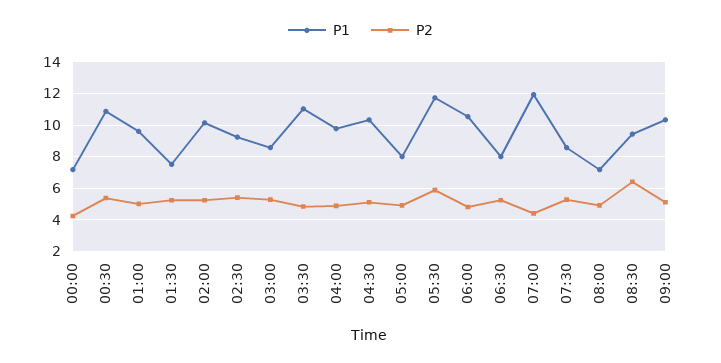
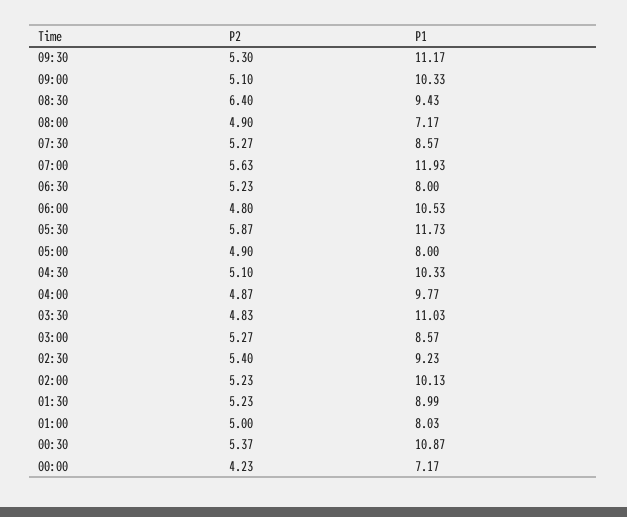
  {
    "P1": {
      "00:00": 7.17,
      "00:30": 10.87,
-     "01:00": 9.5,
+     "01:00": 8.03,
-     "01:30": 7.5,
+     "01:30": 8.99,
      "02:00": 10.13,
      "02:30": 9.23,
      "03:00": 8.57,
      "03:30": 11.03,
      "04:00": 9.77,
      "04:30": 10.33,
      "05:00": 8,
      "05:30": 11.73,
      "06:00": 10.53,
      "06:30": 8,
      "07:00": 11.93,
      "07:30": 8.57,
      "08:00": 7.17,
      "08:30": 9.43,
-     "09:00": 10.33
+     "09:00": 10.33,
+     "09:30": 11.17
    },
    "P2": {
      "00:00": 4.23,
      "00:30": 5.37,
      "01:00": 5,
      "01:30": 5.23,
      "02:00": 5.23,
      "02:30": 5.4,
      "03:00": 5.27,
      "03:30": 4.83,
      "04:00": 4.87,
      "04:30": 5.1,
      "05:00": 4.9,
      "05:30": 5.87,
      "06:00": 4.8,
      "06:30": 5.23,
-     "07:00": 4.5,
+     "07:00": 5.63,
      "07:30": 5.27,
      "08:00": 4.9,
      "08:30": 6.4,
-     "09:00": 5.1
+     "09:00": 5.1,
+     "09:30": 5.3
    }
  }

